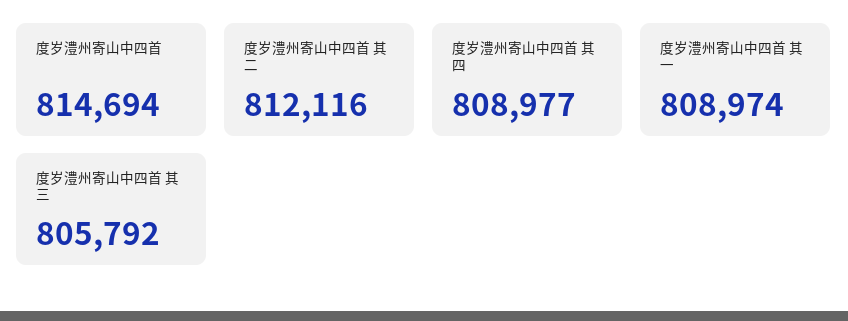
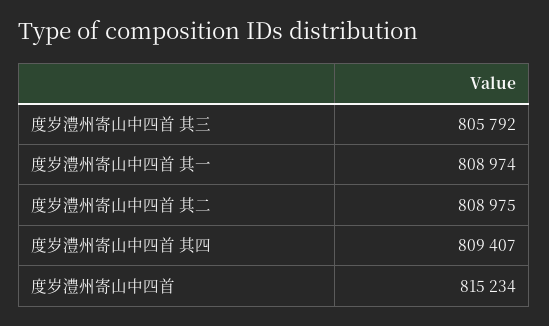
  {
-   "度岁澧州寄山中四首": 814694,
+   "度岁澧州寄山中四首": 815234,
-   "度岁澧州寄山中四首 其二": 812116,
+   "度岁澧州寄山中四首 其二": 808975,
-   "度岁澧州寄山中四首 其四": 808977,
+   "度岁澧州寄山中四首 其四": 809407,
    "度岁澧州寄山中四首 其一": 808974,
    "度岁澧州寄山中四首 其三": 805792
  }

